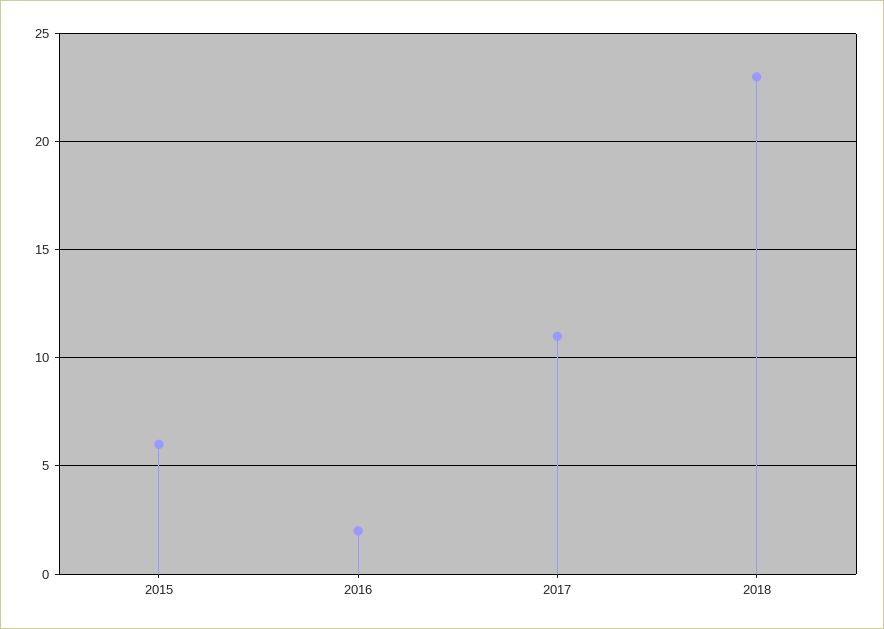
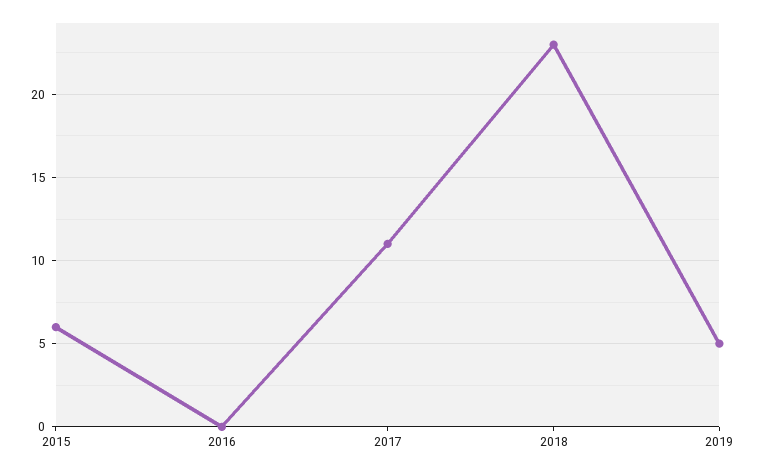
  {
    "2015": 6,
-   "2016": 2,
+   "2016": 0,
    "2017": 11,
-   "2018": 23
+   "2018": 23,
+   "2019": 5
  }

